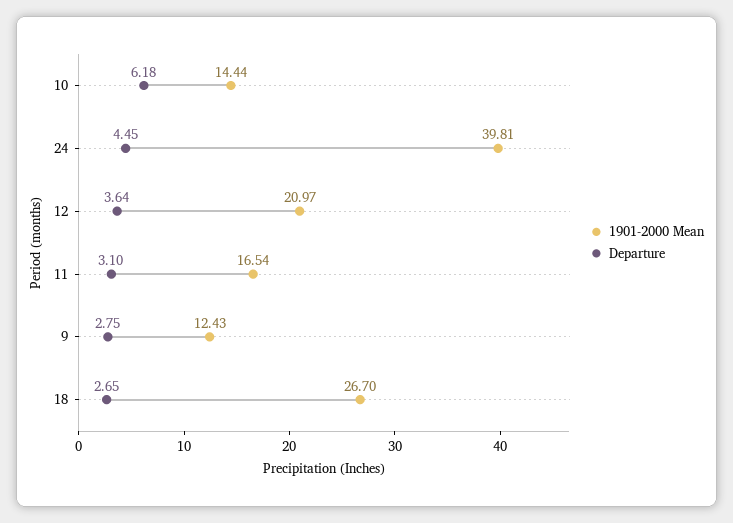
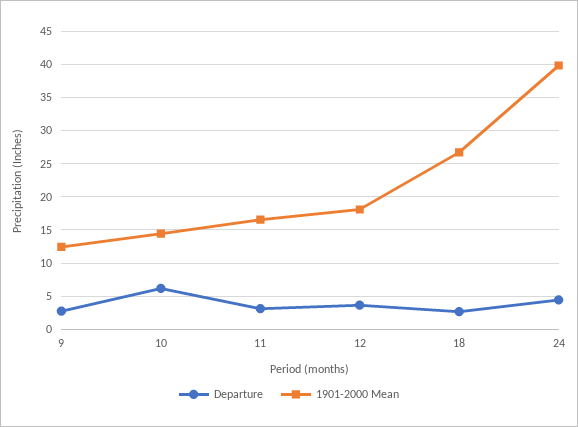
  {
    "1901-2000 Mean": {
      "10": 14.44,
      "24": 39.81,
-     "12": 20.97,
+     "12": 18,
      "11": 16.54,
      "9": 12.43,
      "18": 26.7
    },
    "Departure": {
      "10": 6.18,
      "24": 4.45,
      "12": 3.64,
      "11": 3.1,
      "9": 2.75,
      "18": 2.65
    }
  }

